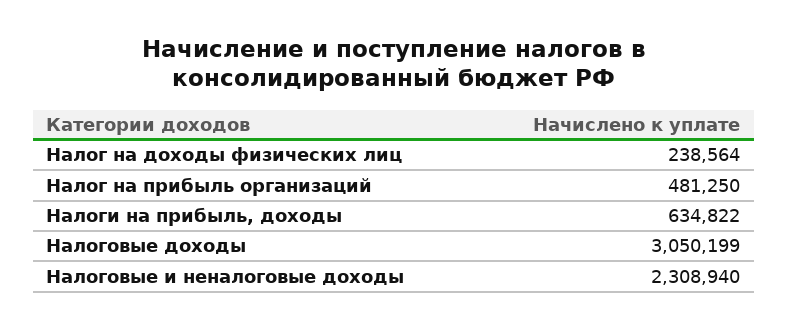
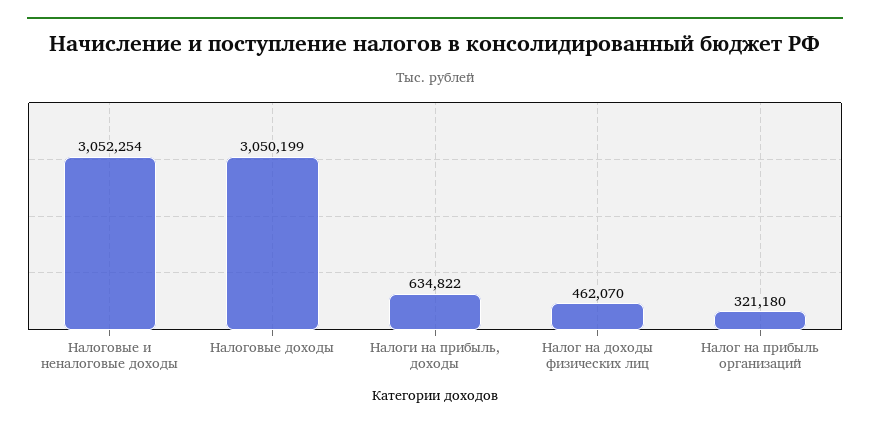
  {
-   "Налог на доходы физических лиц": 238564,
+   "Налог на доходы физических лиц": 462070,
-   "Налог на прибыль организаций": 481250,
+   "Налог на прибыль организаций": 321180,
    "Налоги на прибыль, доходы": 634822,
    "Налоговые доходы": 3050199,
-   "Налоговые и неналоговые доходы": 2308940
+   "Налоговые и неналоговые доходы": 3052254
  }

